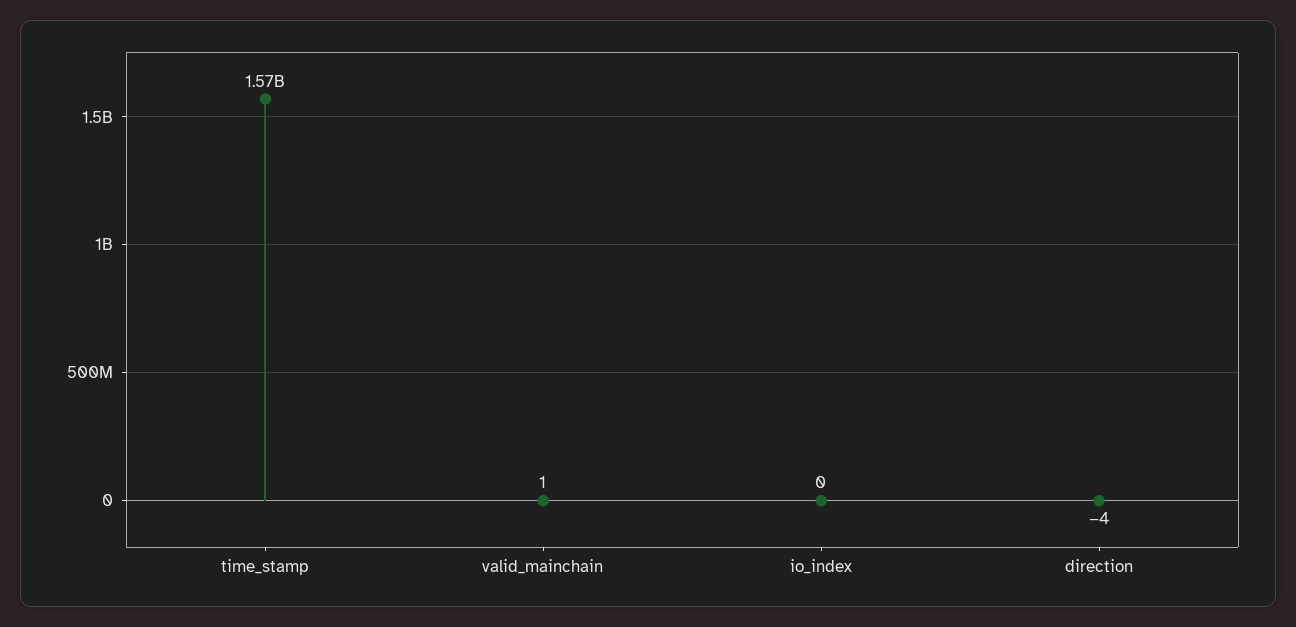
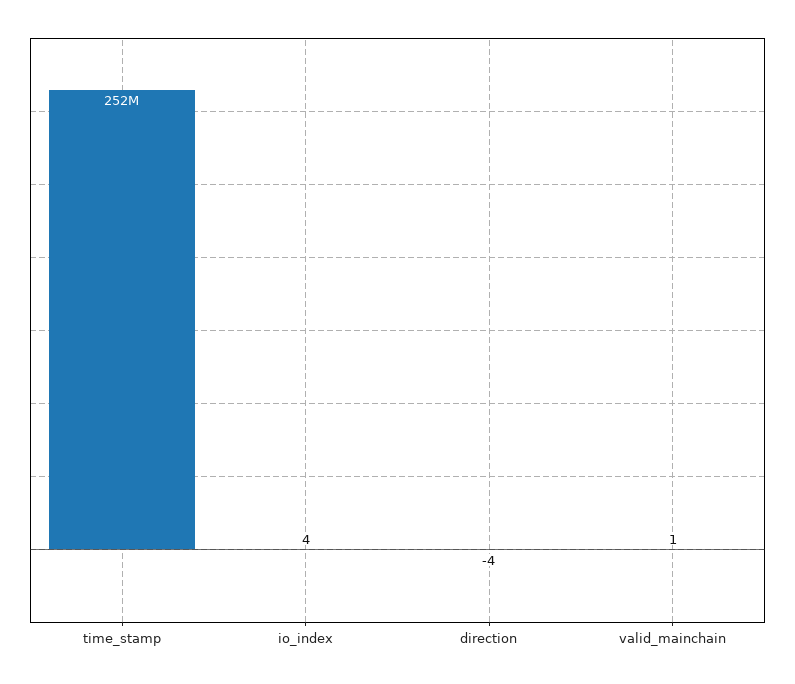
  {
-   "time_stamp": 1570000000,
+   "time_stamp": 252000000,
    "valid_mainchain": 1,
-   "io_index": 0,
+   "io_index": 4,
    "direction": -4
  }

